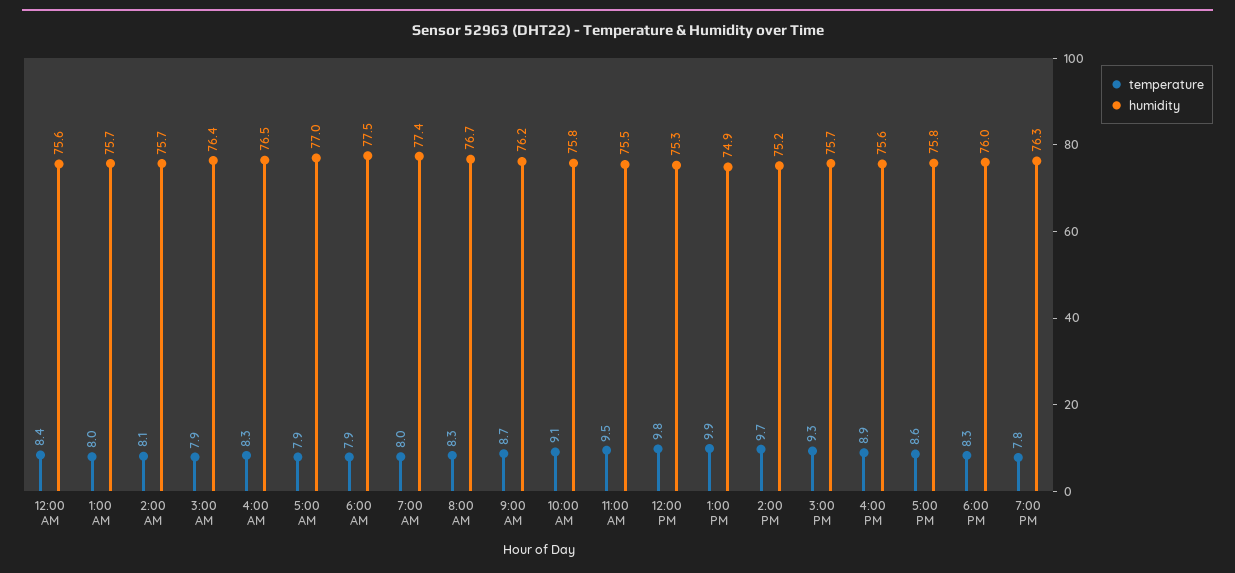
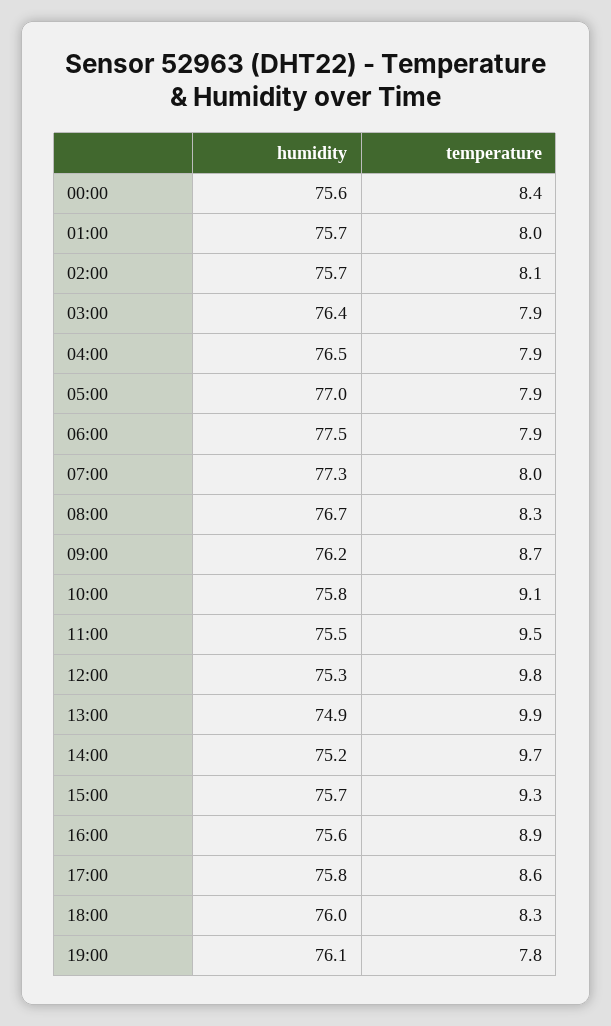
  {
    "temperature": {
      "12:00 AM": 8.4,
      "1:00 AM": 8,
      "2:00 AM": 8.1,
      "3:00 AM": 7.9,
-     "4:00 AM": 8.3,
+     "4:00 AM": 7.9,
      "5:00 AM": 7.9,
      "6:00 AM": 7.9,
      "7:00 AM": 8,
      "8:00 AM": 8.3,
      "9:00 AM": 8.7,
      "10:00 AM": 9.1,
      "11:00 AM": 9.5,
      "12:00 PM": 9.8,
      "1:00 PM": 9.9,
      "2:00 PM": 9.7,
      "3:00 PM": 9.3,
      "4:00 PM": 8.9,
      "5:00 PM": 8.6,
      "6:00 PM": 8.3,
      "7:00 PM": 7.8
    },
    "humidity": {
      "12:00 AM": 75.6,
      "1:00 AM": 75.7,
      "2:00 AM": 75.7,
      "3:00 AM": 76.4,
      "4:00 AM": 76.5,
      "5:00 AM": 77,
      "6:00 AM": 77.5,
-     "7:00 AM": 77.4,
+     "7:00 AM": 77.3,
      "8:00 AM": 76.7,
      "9:00 AM": 76.2,
      "10:00 AM": 75.8,
      "11:00 AM": 75.5,
      "12:00 PM": 75.3,
      "1:00 PM": 74.9,
      "2:00 PM": 75.2,
      "3:00 PM": 75.7,
      "4:00 PM": 75.6,
      "5:00 PM": 75.8,
      "6:00 PM": 76,
-     "7:00 PM": 76.3
+     "7:00 PM": 76.1
    }
  }

